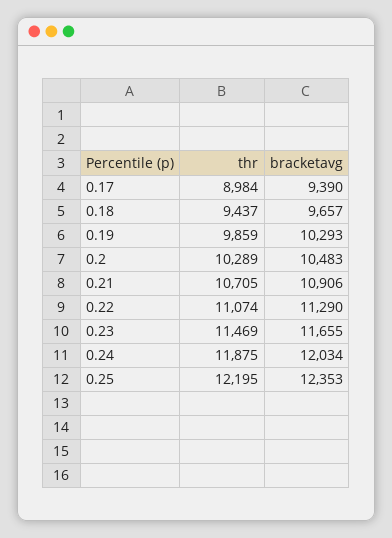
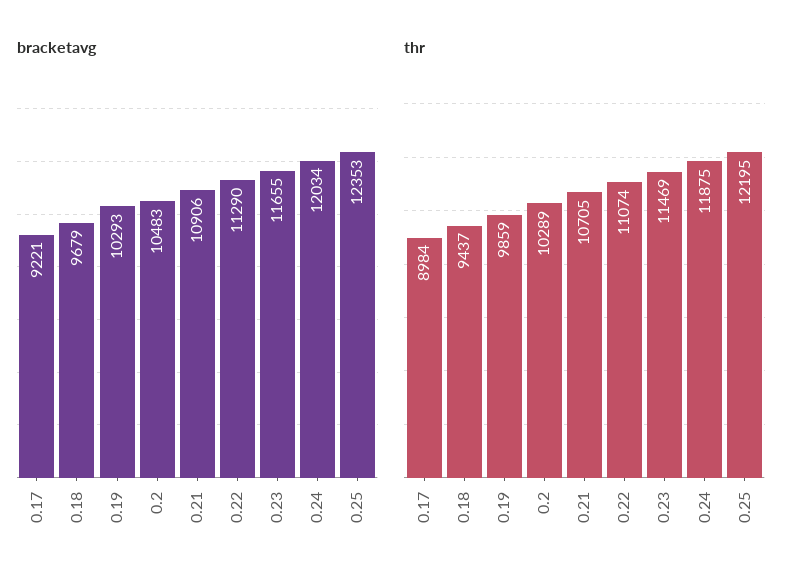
  {
    "thr": {
      "0.17": 8984,
      "0.18": 9437,
      "0.19": 9859,
      "0.2": 10289,
      "0.21": 10705,
      "0.22": 11074,
      "0.23": 11469,
      "0.24": 11875,
      "0.25": 12195
    },
    "bracketavg": {
-     "0.17": 9390,
+     "0.17": 9221,
-     "0.18": 9657,
+     "0.18": 9679,
      "0.19": 10293,
      "0.2": 10483,
      "0.21": 10906,
      "0.22": 11290,
      "0.23": 11655,
      "0.24": 12034,
      "0.25": 12353
    }
  }

